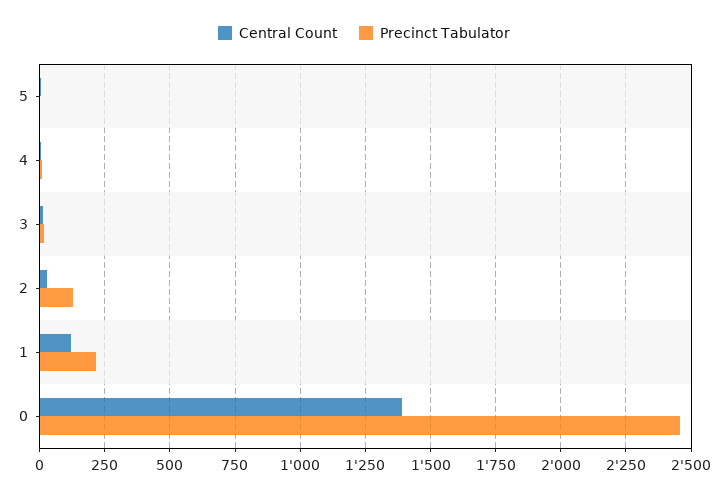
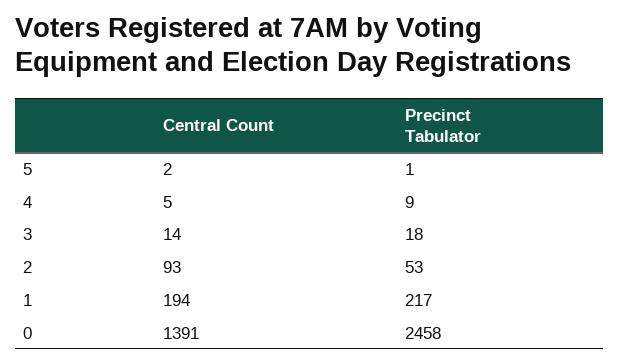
  {
    "Central Count": {
      "5": 2,
      "4": 5,
      "3": 14,
-     "2": 25,
+     "2": 93,
-     "1": 125,
+     "1": 194,
      "0": 1391
    },
    "Precinct Tabulator": {
      "5": 1,
      "4": 9,
      "3": 18,
-     "2": 125,
+     "2": 53,
      "1": 217,
      "0": 2458
    }
  }

